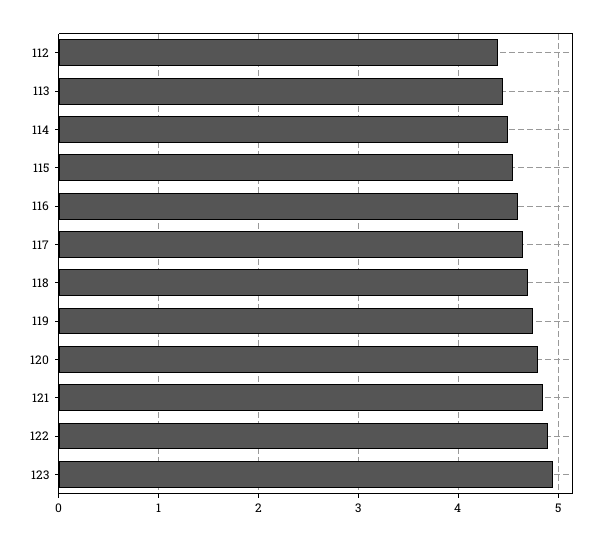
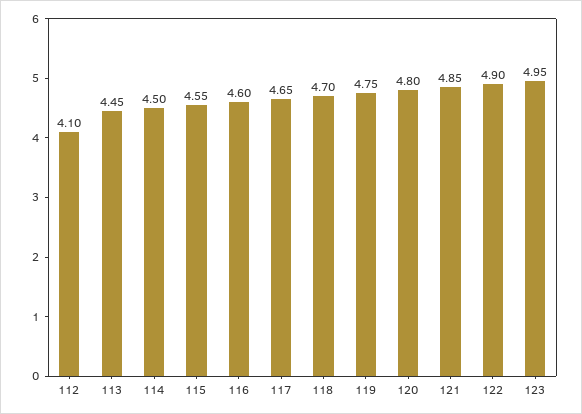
  {
-   "112": 4.4,
+   "112": 4.1,
    "113": 4.45,
    "114": 4.5,
    "115": 4.55,
    "116": 4.6,
    "117": 4.65,
    "118": 4.7,
    "119": 4.75,
    "120": 4.8,
    "121": 4.85,
    "122": 4.9,
    "123": 4.95
  }

